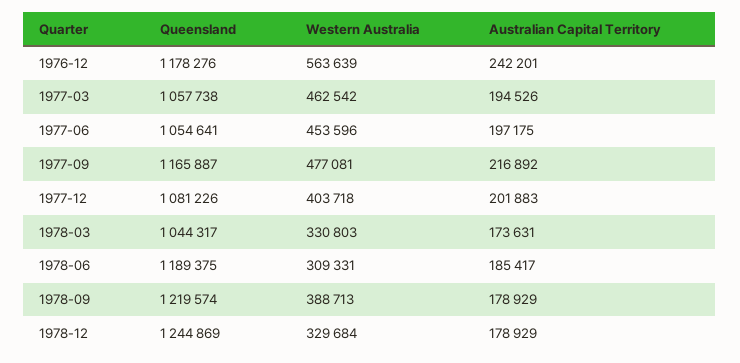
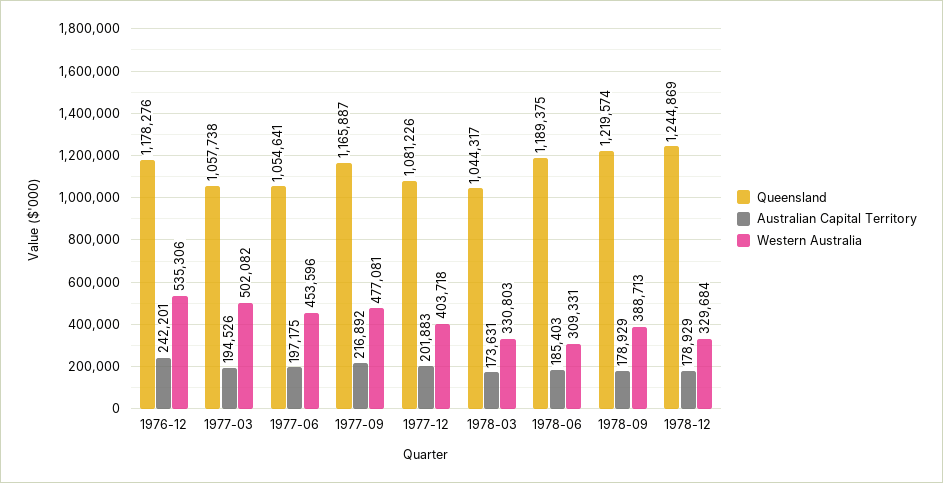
  {
    "Queensland": {
      "1976-12": 1178276,
      "1977-03": 1057738,
      "1977-06": 1054641,
      "1977-09": 1165887,
      "1977-12": 1081226,
      "1978-03": 1044317,
      "1978-06": 1189375,
      "1978-09": 1219574,
      "1978-12": 1244869
    },
    "Western Australia": {
-     "1976-12": 563639,
+     "1976-12": 535306,
-     "1977-03": 462542,
+     "1977-03": 502082,
      "1977-06": 453596,
      "1977-09": 477081,
      "1977-12": 403718,
      "1978-03": 330803,
      "1978-06": 309331,
      "1978-09": 388713,
      "1978-12": 329684
    },
    "Australian Capital Territory": {
      "1976-12": 242201,
      "1977-03": 194526,
      "1977-06": 197175,
      "1977-09": 216892,
      "1977-12": 201883,
      "1978-03": 173631,
-     "1978-06": 185417,
+     "1978-06": 185403,
      "1978-09": 178929,
      "1978-12": 178929
    }
  }

